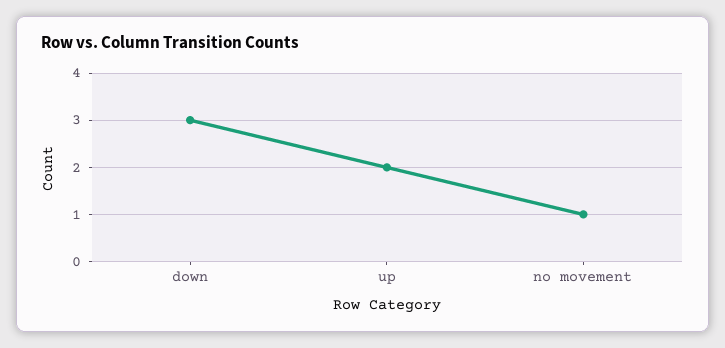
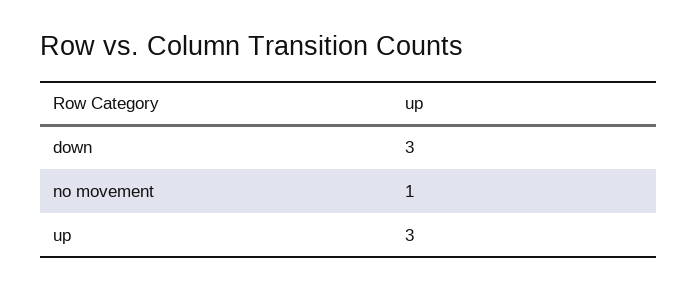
  {
    "down": 3,
-   "up": 2,
+   "up": 3,
    "no movement": 1
  }

